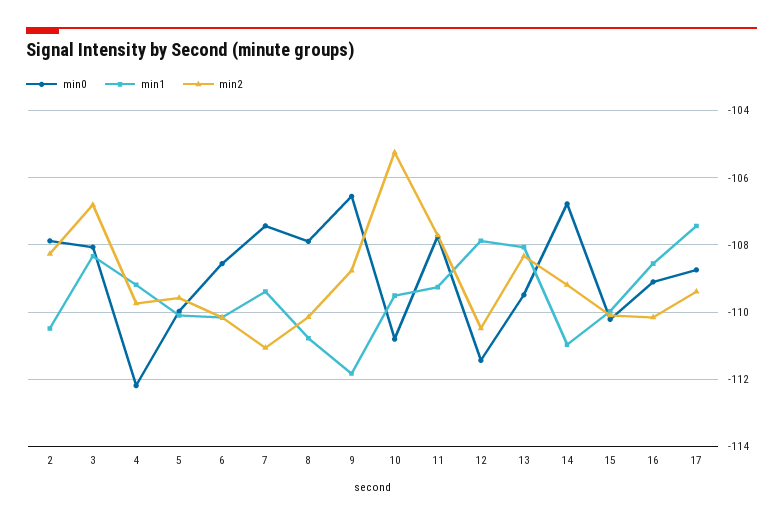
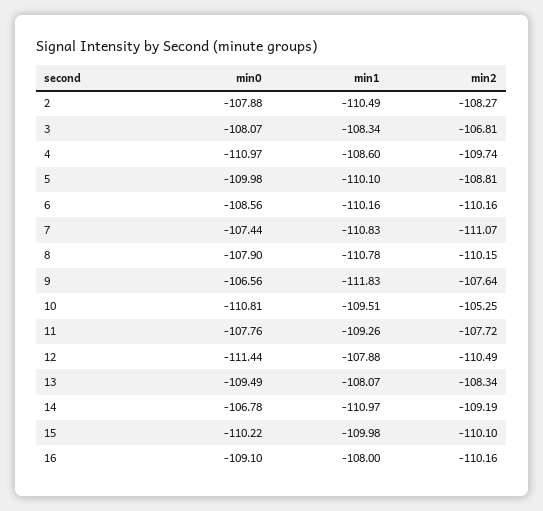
  {
    "min0": {
      "2": -107.88,
      "3": -108.07,
-     "4": -112.2,
+     "4": -110.97,
      "5": -109.98,
      "6": -108.56,
      "7": -107.44,
      "8": -107.9,
      "9": -106.56,
      "10": -110.81,
      "11": -107.76,
      "12": -111.44,
      "13": -109.49,
      "14": -106.78,
      "15": -110.22,
-     "16": -109.1,
+     "16": -109.1
-     "17": -108.8
    },
    "min1": {
      "2": -110.49,
      "3": -108.34,
-     "4": -109.2,
+     "4": -108.6,
      "5": -110.1,
      "6": -110.16,
-     "7": -109.4,
+     "7": -110.83,
      "8": -110.78,
      "9": -111.83,
      "10": -109.51,
      "11": -109.26,
      "12": -107.88,
      "13": -108.07,
      "14": -110.97,
      "15": -109.98,
-     "16": -108.6,
+     "16": -108
-     "17": -107.4
    },
    "min2": {
      "2": -108.27,
      "3": -106.81,
      "4": -109.74,
-     "5": -109.6,
+     "5": -108.81,
      "6": -110.16,
      "7": -111.07,
      "8": -110.15,
-     "9": -108.8,
+     "9": -107.64,
      "10": -105.25,
      "11": -107.72,
      "12": -110.49,
      "13": -108.34,
      "14": -109.19,
      "15": -110.1,
-     "16": -110.16,
+     "16": -110.16
-     "17": -109.4
    }
  }

